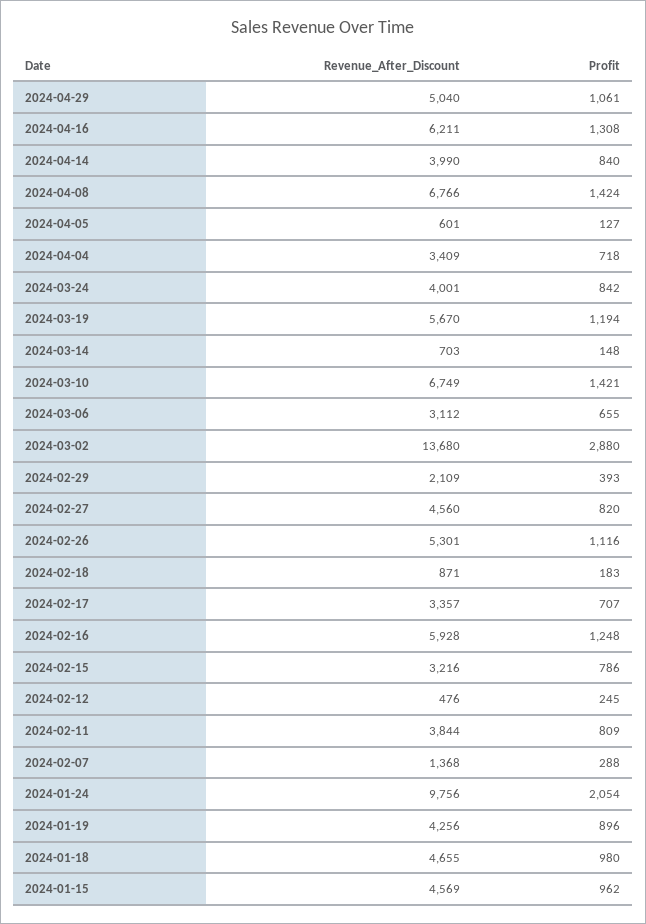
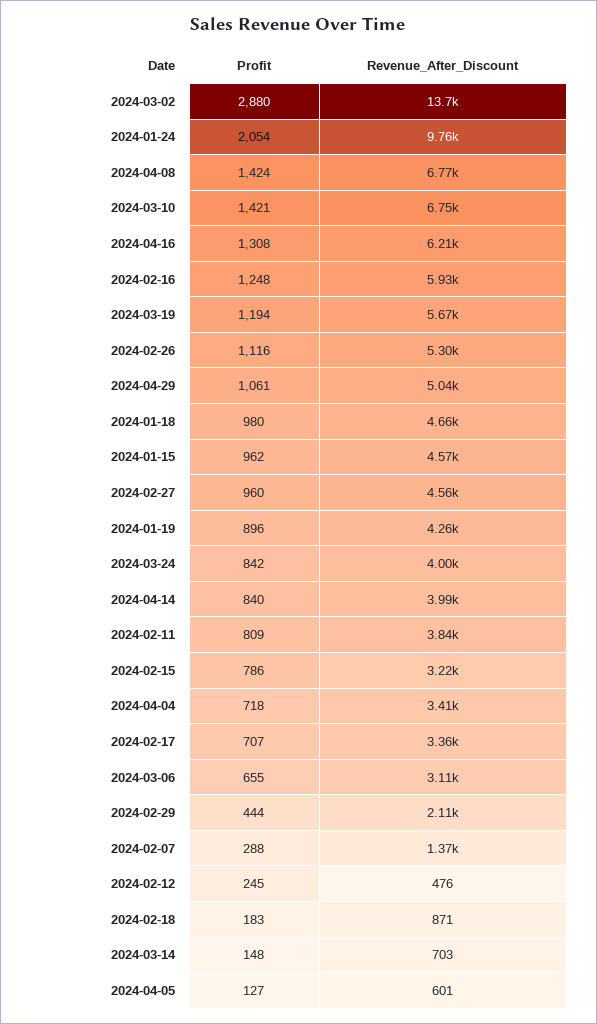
  {
    "Revenue_After_Discount": {
      "2024-04-29": 5040,
      "2024-04-16": 6211,
      "2024-04-14": 3990,
      "2024-04-08": 6766,
      "2024-04-05": 601,
      "2024-04-04": 3409,
      "2024-03-24": 4001,
      "2024-03-19": 5670,
      "2024-03-14": 703,
      "2024-03-10": 6749,
      "2024-03-06": 3112,
      "2024-03-02": 13680,
      "2024-02-29": 2109,
      "2024-02-27": 4560,
      "2024-02-26": 5301,
      "2024-02-18": 871,
      "2024-02-17": 3357,
      "2024-02-16": 5928,
      "2024-02-15": 3216,
      "2024-02-12": 476,
      "2024-02-11": 3844,
      "2024-02-07": 1368,
      "2024-01-24": 9756,
      "2024-01-19": 4256,
      "2024-01-18": 4655,
      "2024-01-15": 4569
    },
    "Profit": {
      "2024-04-29": 1061,
      "2024-04-16": 1308,
      "2024-04-14": 840,
      "2024-04-08": 1424,
      "2024-04-05": 127,
      "2024-04-04": 718,
      "2024-03-24": 842,
      "2024-03-19": 1194,
      "2024-03-14": 148,
      "2024-03-10": 1421,
      "2024-03-06": 655,
      "2024-03-02": 2880,
-     "2024-02-29": 393,
+     "2024-02-29": 444,
-     "2024-02-27": 820,
+     "2024-02-27": 960,
      "2024-02-26": 1116,
      "2024-02-18": 183,
      "2024-02-17": 707,
      "2024-02-16": 1248,
      "2024-02-15": 786,
      "2024-02-12": 245,
      "2024-02-11": 809,
      "2024-02-07": 288,
      "2024-01-24": 2054,
      "2024-01-19": 896,
      "2024-01-18": 980,
      "2024-01-15": 962
    }
  }

